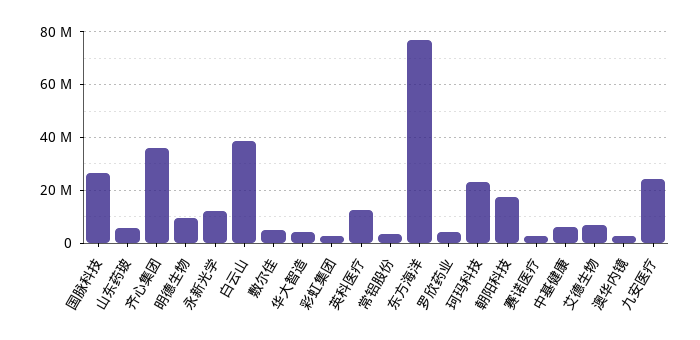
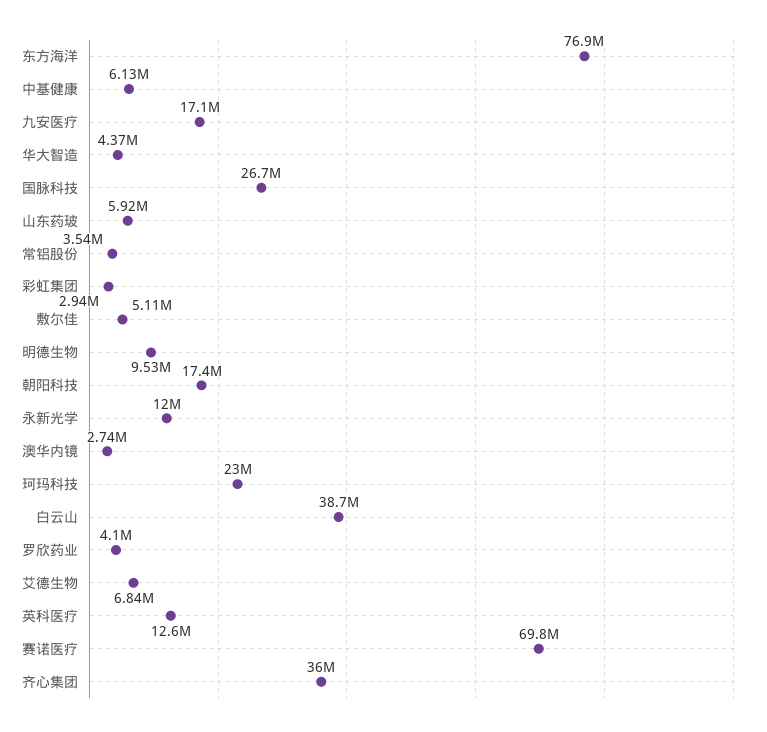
  {
    "国脉科技": 26700000,
    "山东药玻": 5920000,
    "齐心集团": 36000000,
    "明德生物": 9530000,
    "永新光学": 12000000,
    "白云山": 38700000,
    "敷尔佳": 5110000,
    "华大智造": 4370000,
    "彩虹集团": 2940000,
    "英科医疗": 12600000,
    "常铝股份": 3540000,
    "东方海洋": 76900000,
    "罗欣药业": 4100000,
    "珂玛科技": 23000000,
    "朝阳科技": 17400000,
-   "赛诺医疗": 2500000,
+   "赛诺医疗": 69800000,
    "中基健康": 6130000,
    "艾德生物": 6840000,
    "澳华内镜": 2740000,
-   "九安医疗": 25000000
+   "九安医疗": 17100000
  }

